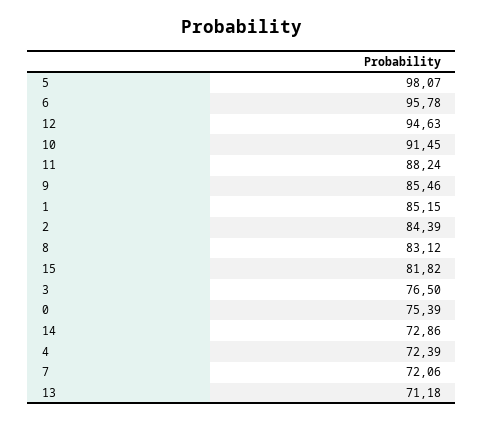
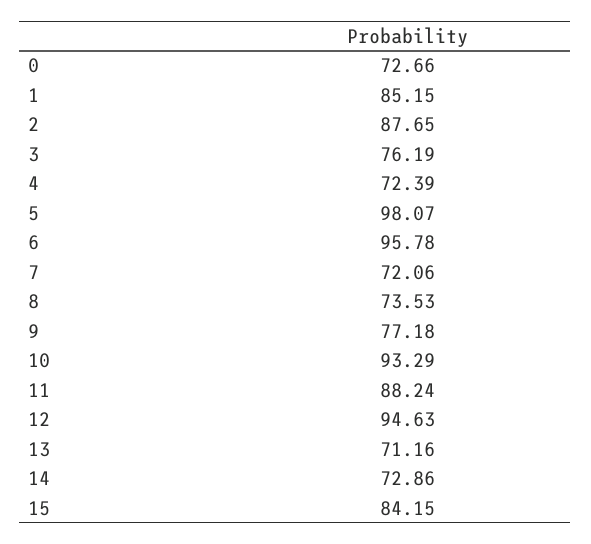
  {
    "5": 98.07,
    "6": 95.78,
    "12": 94.63,
-   "10": 91.45,
+   "10": 93.29,
    "11": 88.24,
-   "9": 85.46,
+   "9": 77.18,
    "1": 85.15,
-   "2": 84.39,
+   "2": 87.65,
-   "8": 83.12,
+   "8": 73.53,
-   "15": 81.82,
+   "15": 84.15,
-   "3": 76.5,
+   "3": 76.19,
-   "0": 75.39,
+   "0": 72.66,
    "14": 72.86,
    "4": 72.39,
    "7": 72.06,
-   "13": 71.18
+   "13": 71.16
  }

